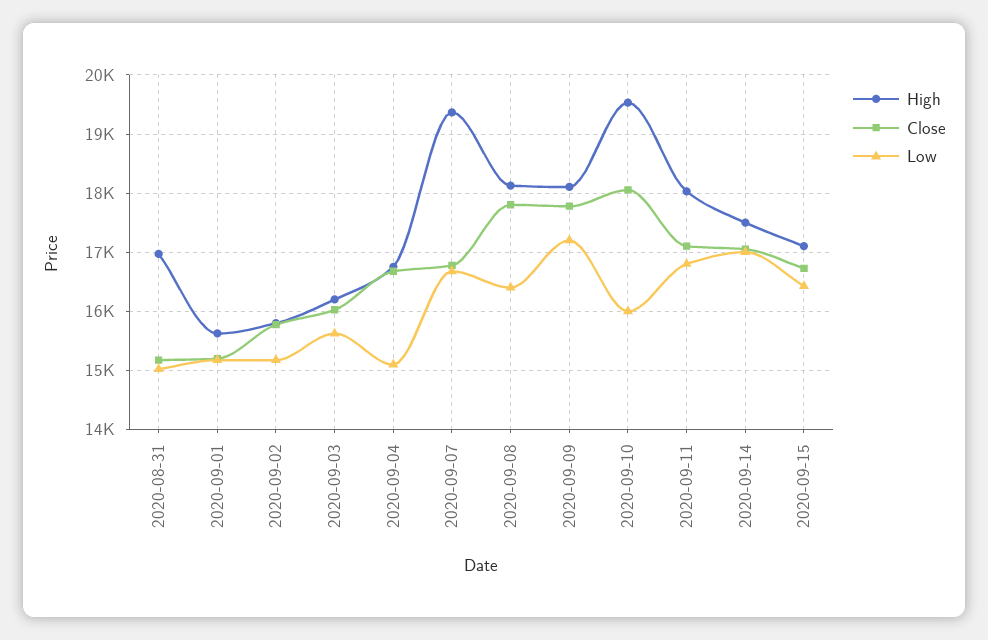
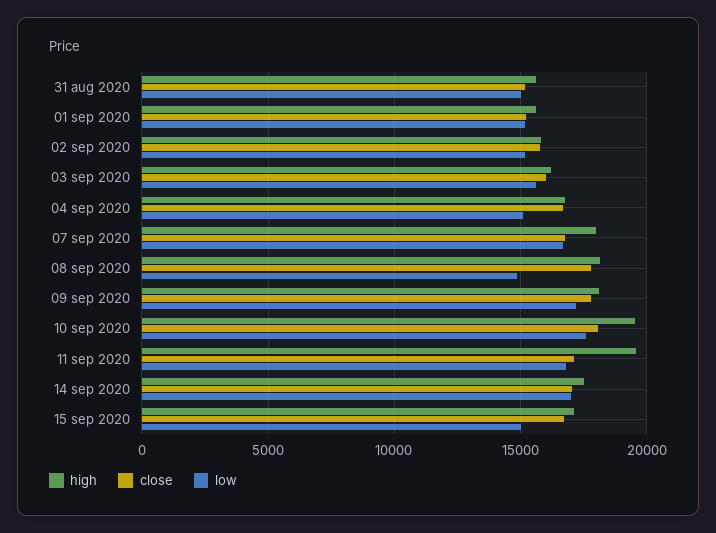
  {
    "High": {
-     "2020-08-31": 17000,
+     "2020-08-31": 15500,
      "2020-09-01": 15600,
      "2020-09-02": 15800,
      "2020-09-03": 16200,
      "2020-09-04": 16800,
-     "2020-09-07": 19400,
+     "2020-09-07": 18000,
      "2020-09-08": 18200,
      "2020-09-09": 18200,
      "2020-09-10": 19600,
-     "2020-09-11": 18000,
+     "2020-09-11": 19500,
      "2020-09-14": 17600,
      "2020-09-15": 17200
    },
    "Close": {
      "2020-08-31": 15200,
      "2020-09-01": 15200,
      "2020-09-02": 15800,
      "2020-09-03": 16000,
      "2020-09-04": 16600,
      "2020-09-07": 16800,
      "2020-09-08": 17800,
      "2020-09-09": 17800,
      "2020-09-10": 18000,
      "2020-09-11": 17200,
      "2020-09-14": 17000,
      "2020-09-15": 16800
    },
    "Low": {
      "2020-08-31": 15000,
      "2020-09-01": 15200,
      "2020-09-02": 15200,
      "2020-09-03": 15600,
      "2020-09-04": 15000,
      "2020-09-07": 16600,
-     "2020-09-08": 16400,
+     "2020-09-08": 15000,
      "2020-09-09": 17200,
-     "2020-09-10": 16000,
+     "2020-09-10": 17500,
      "2020-09-11": 16800,
      "2020-09-14": 17000,
-     "2020-09-15": 16400
+     "2020-09-15": 15000
    }
  }

